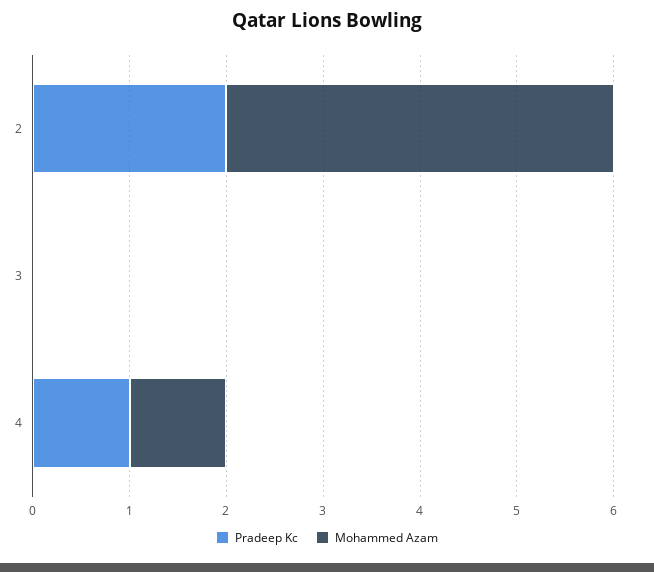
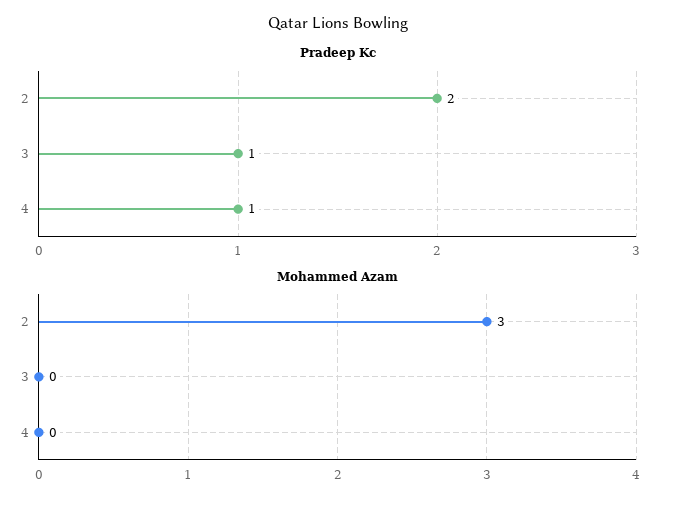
  {
    "Pradeep Kc": {
      "2": 2,
-     "3": 0,
+     "3": 1,
      "4": 1
    },
    "Mohammed Azam": {
-     "2": 4,
+     "2": 3,
      "3": 0,
-     "4": 1
+     "4": 0
    }
  }

